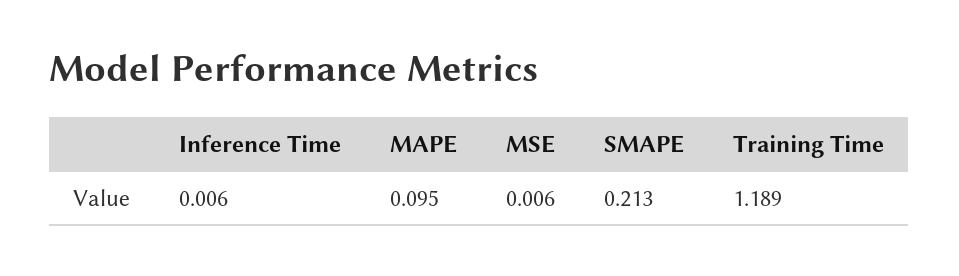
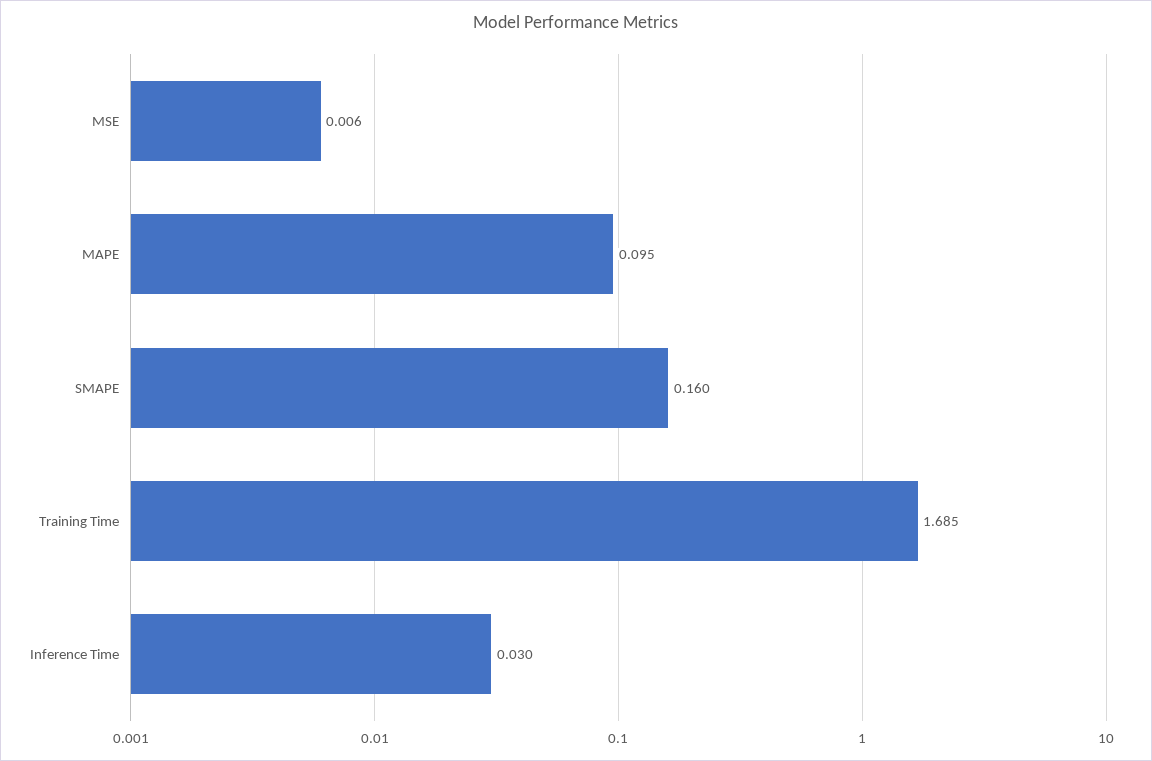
  {
-   "Inference Time": 0.006,
+   "Inference Time": 0.03,
    "MAPE": 0.095,
    "MSE": 0.006,
-   "SMAPE": 0.213,
+   "SMAPE": 0.16,
-   "Training Time": 1.189
+   "Training Time": 1.685
  }

